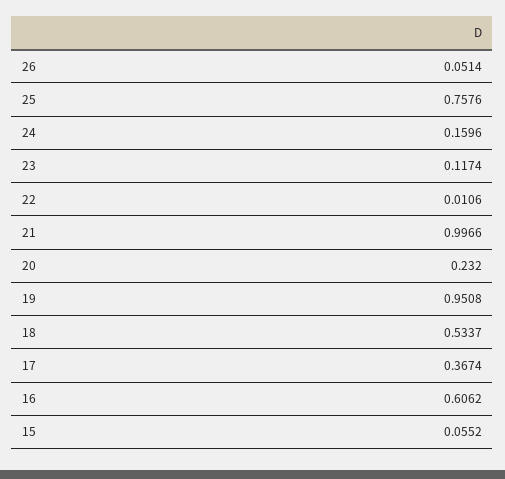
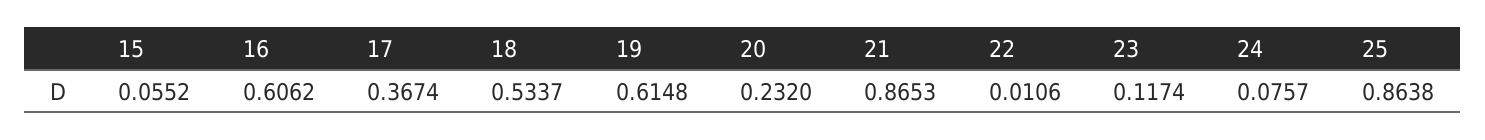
  {
-   "26": 0.0514,
-   "25": 0.7576,
+   "25": 0.8638,
-   "24": 0.1596,
+   "24": 0.0757,
    "23": 0.1174,
    "22": 0.0106,
-   "21": 0.9966,
+   "21": 0.8653,
    "20": 0.232,
-   "19": 0.9508,
+   "19": 0.6148,
    "18": 0.5337,
    "17": 0.3674,
    "16": 0.6062,
    "15": 0.0552
  }

